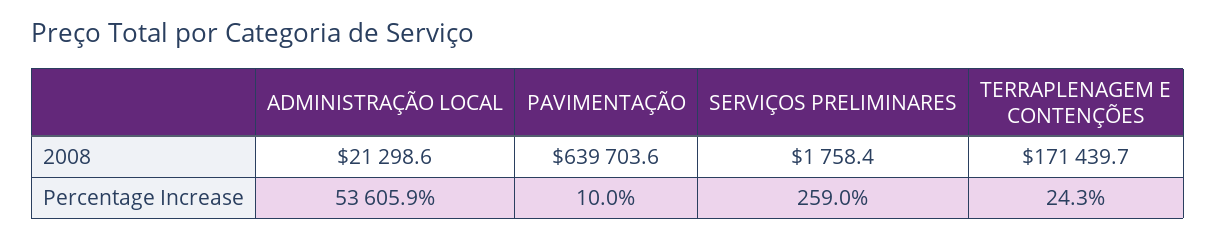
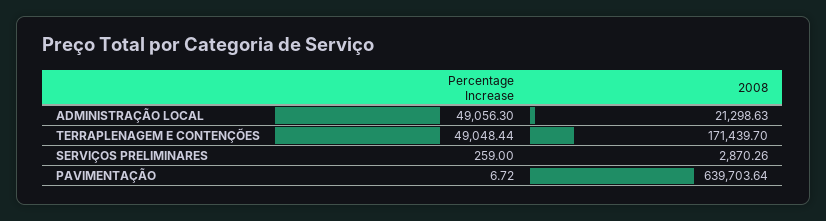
  {
    "ADMINISTRAÇÃO LOCAL": {
      "2008": 21298.63,
-     "Percentage Increase": 53605.9
+     "Percentage Increase": 49056.3
    },
    "PAVIMENTAÇÃO": {
      "2008": 639703.64,
-     "Percentage Increase": 10
+     "Percentage Increase": 6.72
    },
    "SERVIÇOS PRELIMINARES": {
-     "2008": 1758.4,
+     "2008": 2870.26,
      "Percentage Increase": 259
    },
    "TERRAPLENAGEM E CONTENÇÕES": {
      "2008": 171439.7,
-     "Percentage Increase": 24.3
+     "Percentage Increase": 49048.44
    }
  }

